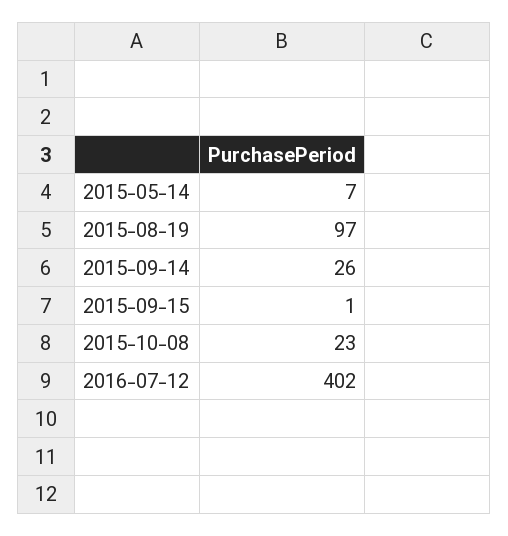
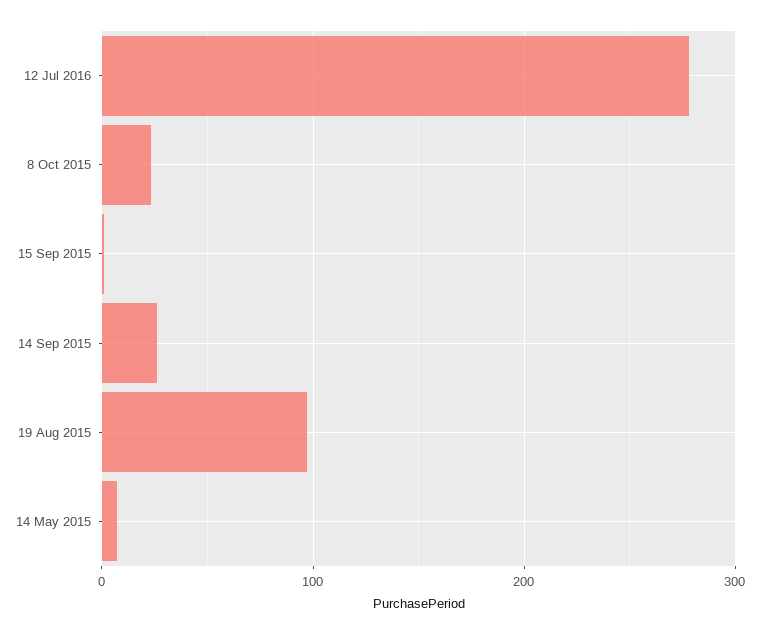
  {
    "2015-05-14": 7,
    "2015-08-19": 97,
    "2015-09-14": 26,
    "2015-09-15": 1,
    "2015-10-08": 23,
-   "2016-07-12": 402
+   "2016-07-12": 280
  }

